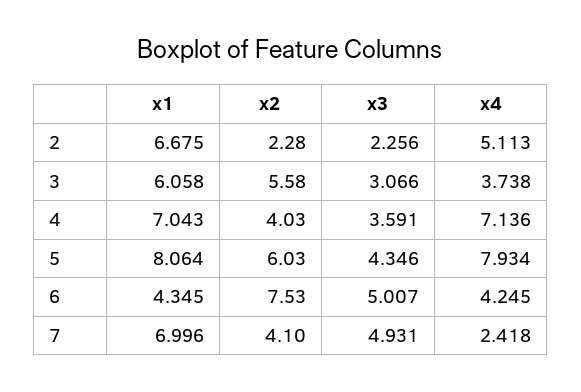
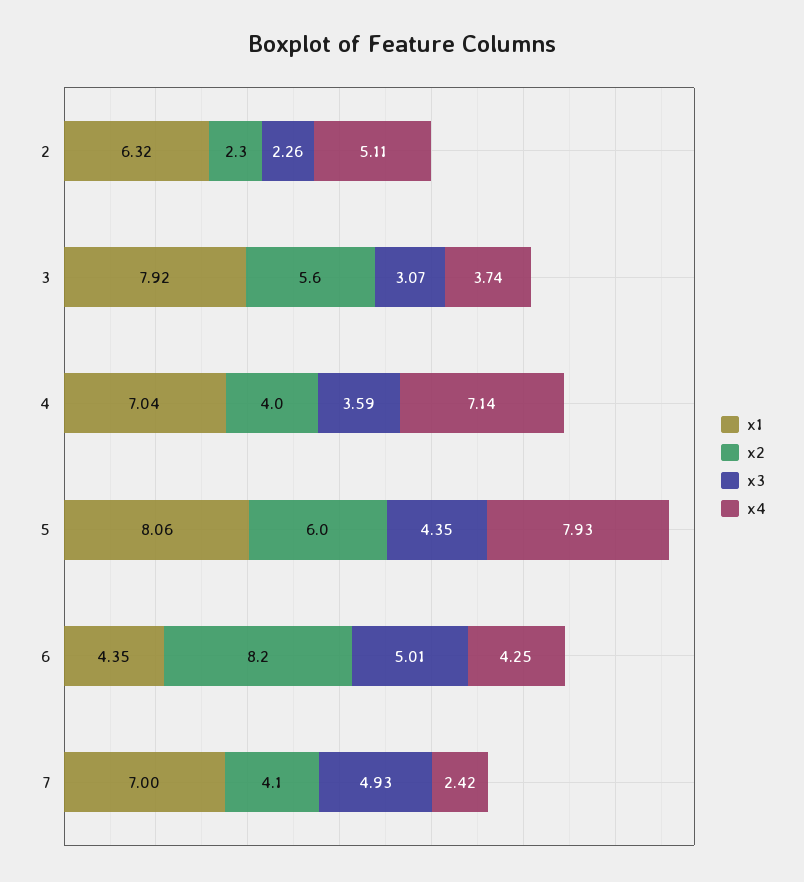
  {
    "x1": {
-     "2": 6.675,
+     "2": 6.32,
-     "3": 6.058,
+     "3": 7.92,
      "4": 7.043,
      "5": 8.064,
      "6": 4.345,
      "7": 6.996
    },
    "x2": {
      "2": 2.28,
      "3": 5.58,
      "4": 4.03,
      "5": 6.03,
-     "6": 7.53,
+     "6": 8.2,
      "7": 4.1
    },
    "x3": {
      "2": 2.256,
      "3": 3.066,
      "4": 3.591,
      "5": 4.346,
      "6": 5.007,
      "7": 4.931
    },
    "x4": {
      "2": 5.113,
      "3": 3.738,
      "4": 7.136,
      "5": 7.934,
      "6": 4.245,
      "7": 2.418
    }
  }

